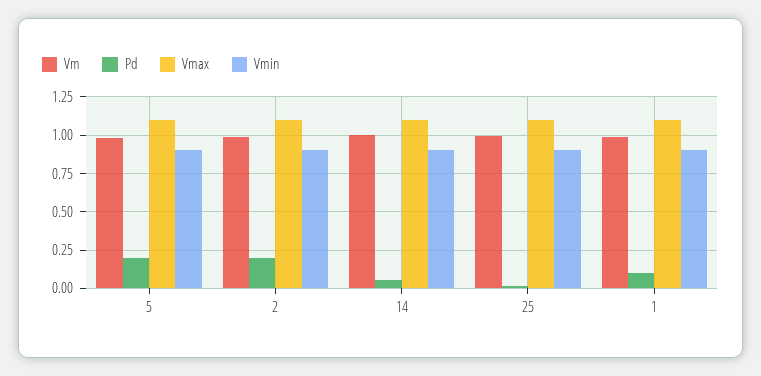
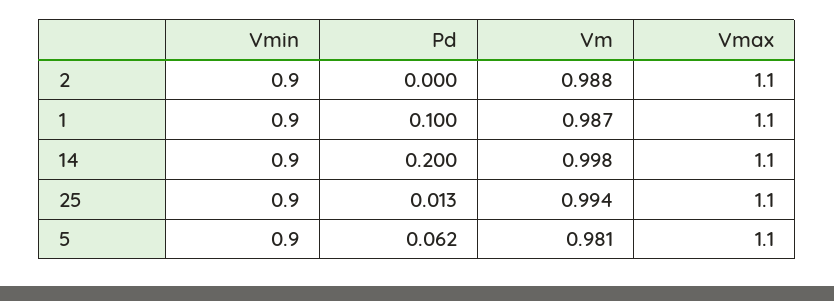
  {
    "Vm": {
      "5": 0.981,
      "2": 0.988,
      "14": 0.998,
      "25": 0.994,
      "1": 0.987
    },
    "Pd": {
-     "5": 0.2,
+     "5": 0.062,
-     "2": 0.2,
+     "2": 0,
-     "14": 0.05,
+     "14": 0.2,
      "25": 0.013,
      "1": 0.1
    },
    "Vmax": {
      "5": 1.1,
      "2": 1.1,
      "14": 1.1,
      "25": 1.1,
      "1": 1.1
    },
    "Vmin": {
      "5": 0.9,
      "2": 0.9,
      "14": 0.9,
      "25": 0.9,
      "1": 0.9
    }
  }

